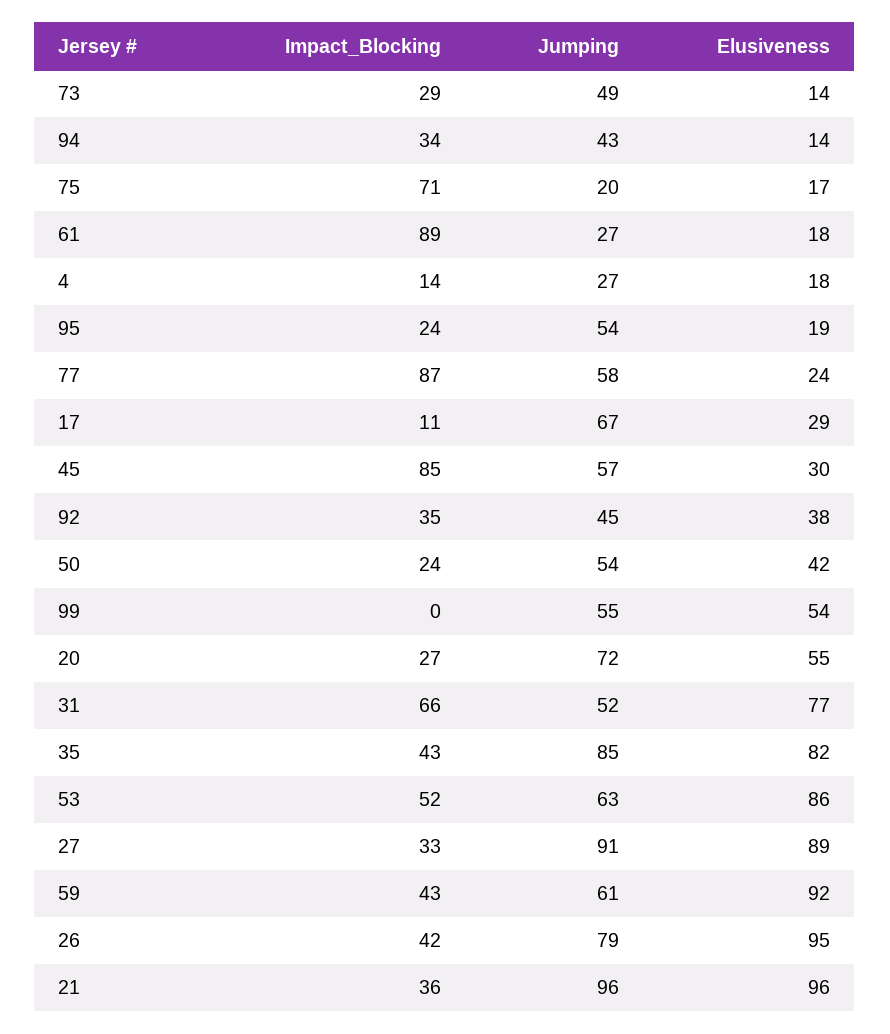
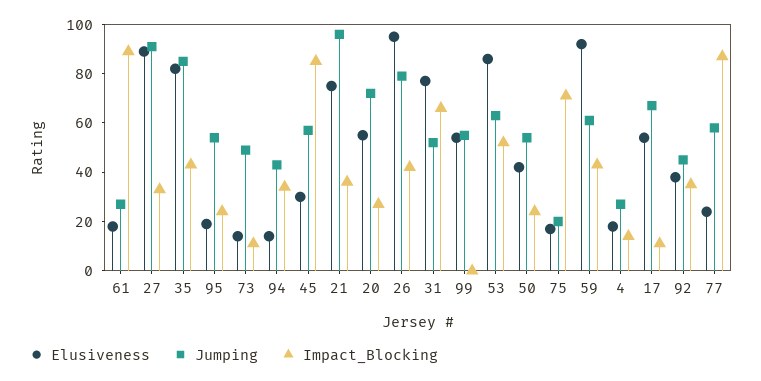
  {
    "Impact_Blocking": {
-     "73": 29,
+     "73": 10,
      "94": 34,
      "75": 71,
      "61": 89,
      "4": 14,
      "95": 24,
      "77": 87,
      "17": 11,
      "45": 85,
      "92": 35,
      "50": 24,
      "99": 0,
      "20": 27,
      "31": 66,
      "35": 43,
      "53": 52,
      "27": 33,
      "59": 43,
      "26": 42,
      "21": 36
    },
    "Jumping": {
      "73": 49,
      "94": 43,
      "75": 20,
      "61": 27,
      "4": 27,
      "95": 54,
      "77": 58,
      "17": 67,
      "45": 57,
      "92": 45,
      "50": 54,
      "99": 55,
      "20": 72,
      "31": 52,
      "35": 85,
      "53": 63,
      "27": 91,
      "59": 61,
      "26": 79,
      "21": 96
    },
    "Elusiveness": {
      "73": 14,
      "94": 14,
      "75": 17,
      "61": 18,
      "4": 18,
      "95": 19,
      "77": 24,
-     "17": 29,
+     "17": 55,
      "45": 30,
      "92": 38,
      "50": 42,
      "99": 54,
      "20": 55,
      "31": 77,
      "35": 82,
      "53": 86,
      "27": 89,
      "59": 92,
      "26": 95,
-     "21": 96
+     "21": 75
    }
  }

